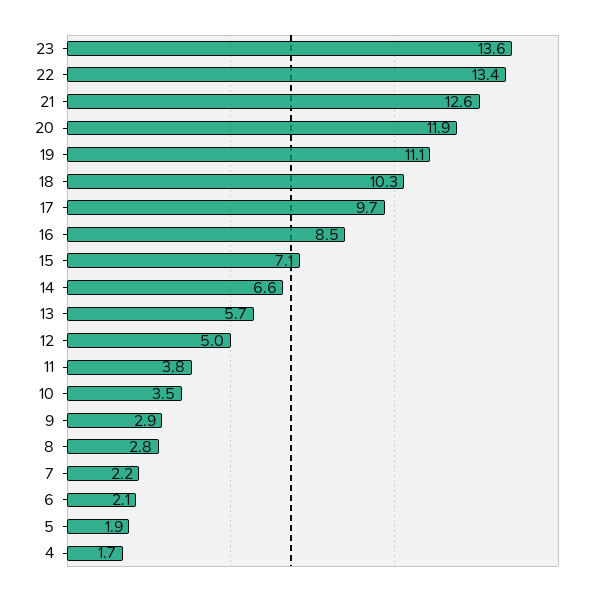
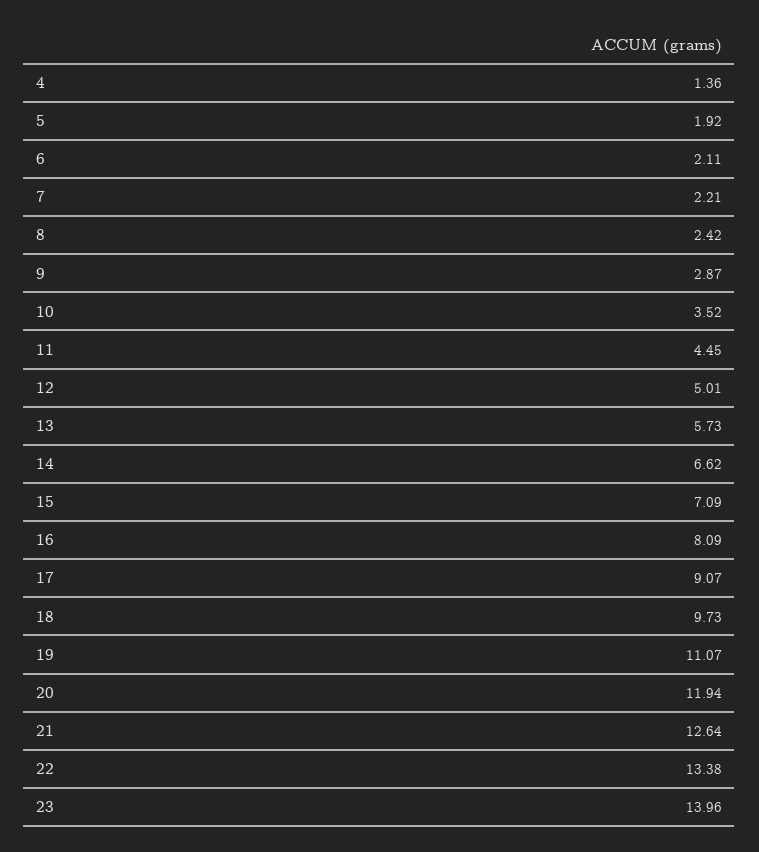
  {
-   "23": 13.6,
+   "23": 13.96,
    "22": 13.38,
    "21": 12.64,
    "20": 11.94,
    "19": 11.07,
-   "18": 10.3,
+   "18": 9.73,
-   "17": 9.7,
+   "17": 9.07,
-   "16": 8.5,
+   "16": 8.09,
    "15": 7.09,
    "14": 6.62,
    "13": 5.73,
    "12": 5.01,
-   "11": 3.8,
+   "11": 4.45,
    "10": 3.52,
    "9": 2.87,
-   "8": 2.8,
+   "8": 2.42,
    "7": 2.21,
    "6": 2.11,
    "5": 1.92,
-   "4": 1.7
+   "4": 1.36
  }

